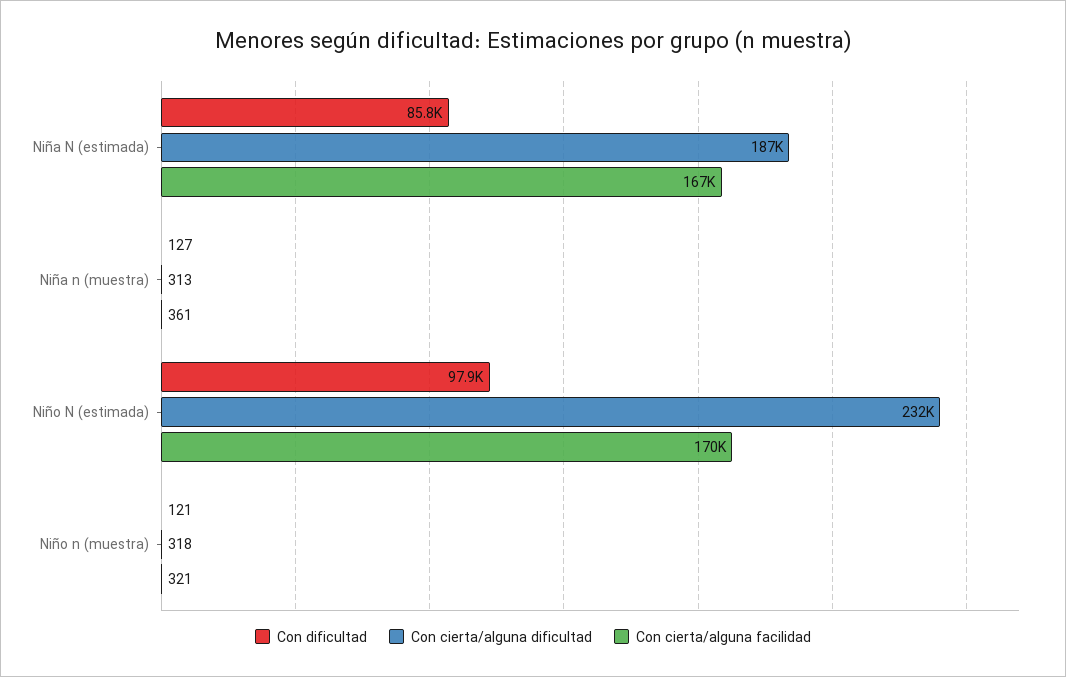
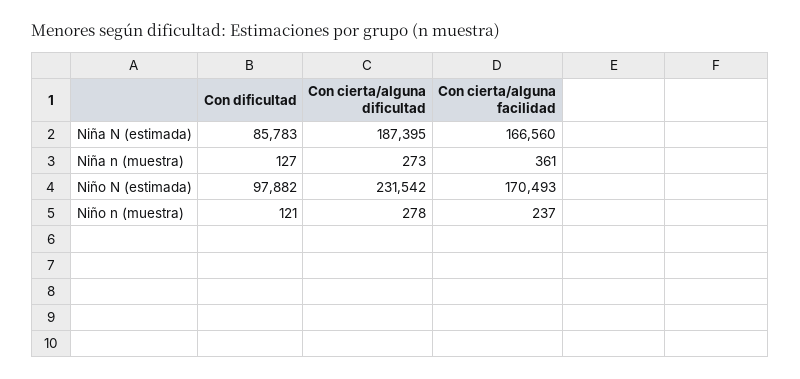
  {
    "Con dificultad": {
      "Niña N (estimada)": 85783,
      "Niña n (muestra)": 127,
      "Niño N (estimada)": 97882,
      "Niño n (muestra)": 121
    },
    "Con cierta/alguna dificultad": {
      "Niña N (estimada)": 187395,
-     "Niña n (muestra)": 313,
+     "Niña n (muestra)": 273,
      "Niño N (estimada)": 231542,
-     "Niño n (muestra)": 318
+     "Niño n (muestra)": 278
    },
    "Con cierta/alguna facilidad": {
      "Niña N (estimada)": 166560,
      "Niña n (muestra)": 361,
      "Niño N (estimada)": 170493,
-     "Niño n (muestra)": 321
+     "Niño n (muestra)": 237
    }
  }

